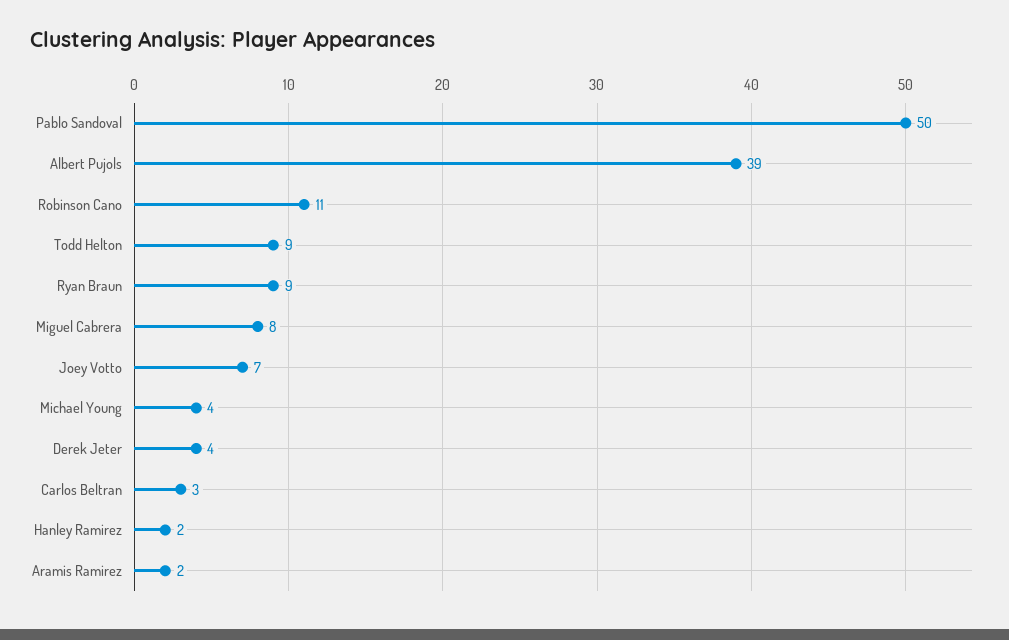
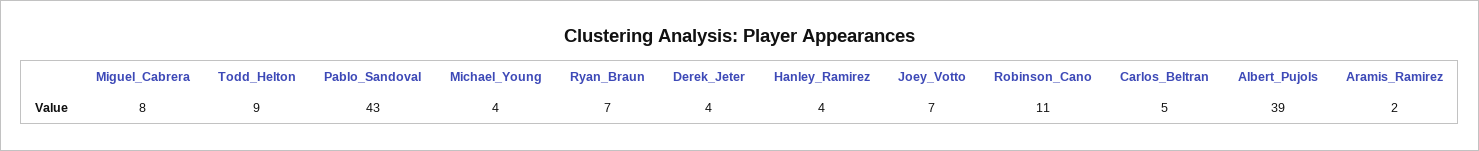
  {
-   "Pablo Sandoval": 50,
+   "Pablo Sandoval": 43,
    "Albert Pujols": 39,
    "Robinson Cano": 11,
    "Todd Helton": 9,
-   "Ryan Braun": 9,
+   "Ryan Braun": 7,
    "Miguel Cabrera": 8,
    "Joey Votto": 7,
    "Michael Young": 4,
    "Derek Jeter": 4,
-   "Carlos Beltran": 3,
+   "Carlos Beltran": 5,
-   "Hanley Ramirez": 2,
+   "Hanley Ramirez": 4,
    "Aramis Ramirez": 2
  }

